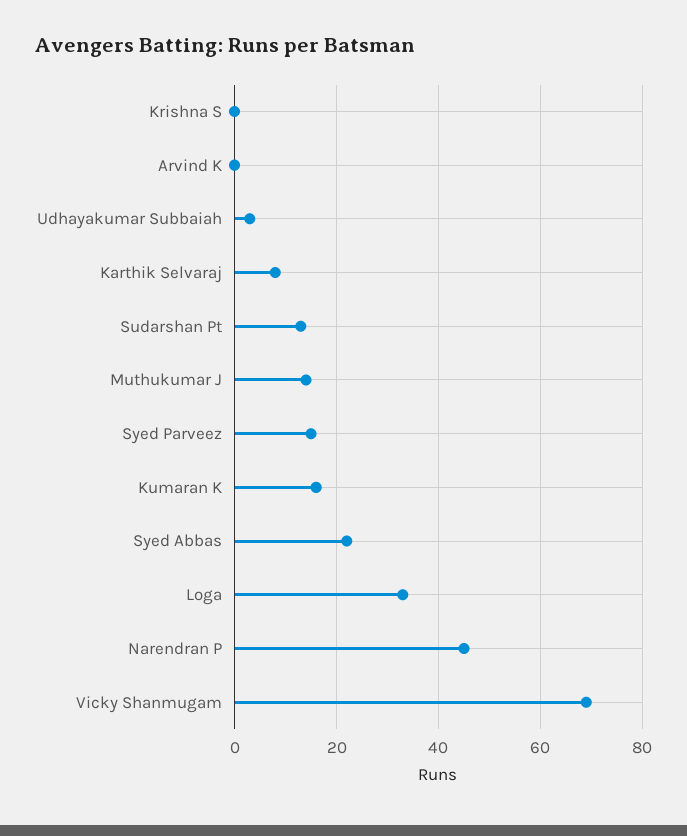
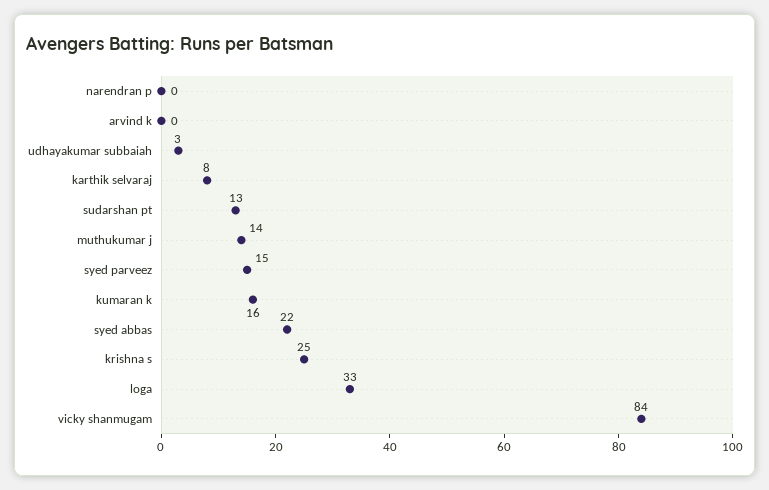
  {
-   "Krishna S": 0,
+   "Krishna S": 25,
    "Arvind K": 0,
    "Udhayakumar Subbaiah": 3,
    "Karthik Selvaraj": 8,
    "Sudarshan Pt": 13,
    "Muthukumar J": 14,
    "Syed Parveez": 15,
    "Kumaran K": 16,
    "Syed Abbas": 22,
    "Loga": 33,
-   "Narendran P": 45,
+   "Narendran P": 0,
-   "Vicky Shanmugam": 70
+   "Vicky Shanmugam": 84
  }

